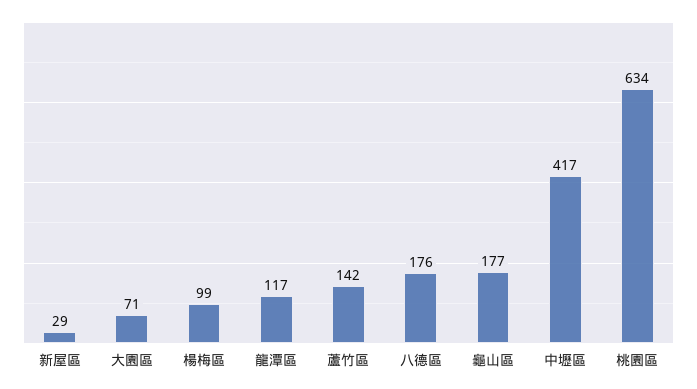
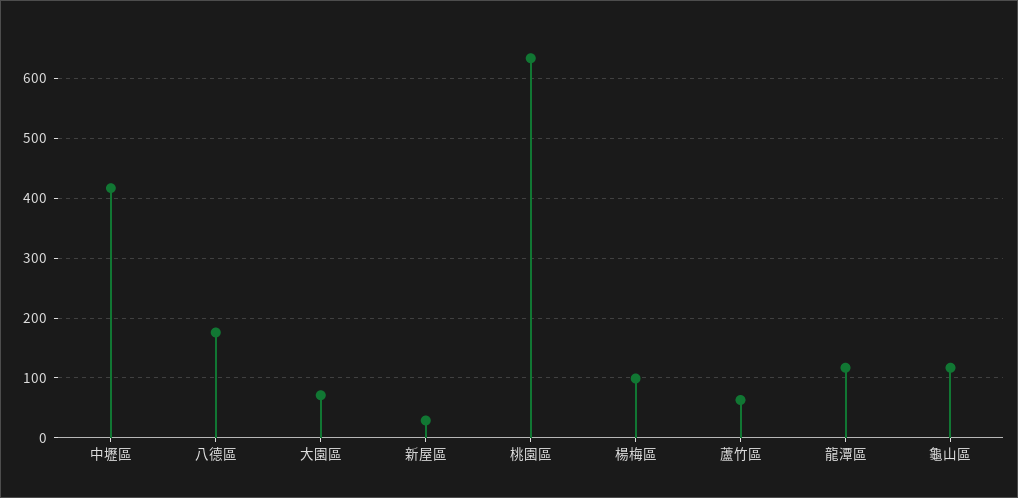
  {
    "新屋區": 29,
    "大園區": 71,
    "楊梅區": 99,
    "龍潭區": 117,
-   "蘆竹區": 142,
+   "蘆竹區": 60,
    "八德區": 176,
-   "龜山區": 177,
+   "龜山區": 120,
    "中壢區": 417,
    "桃園區": 634
  }

